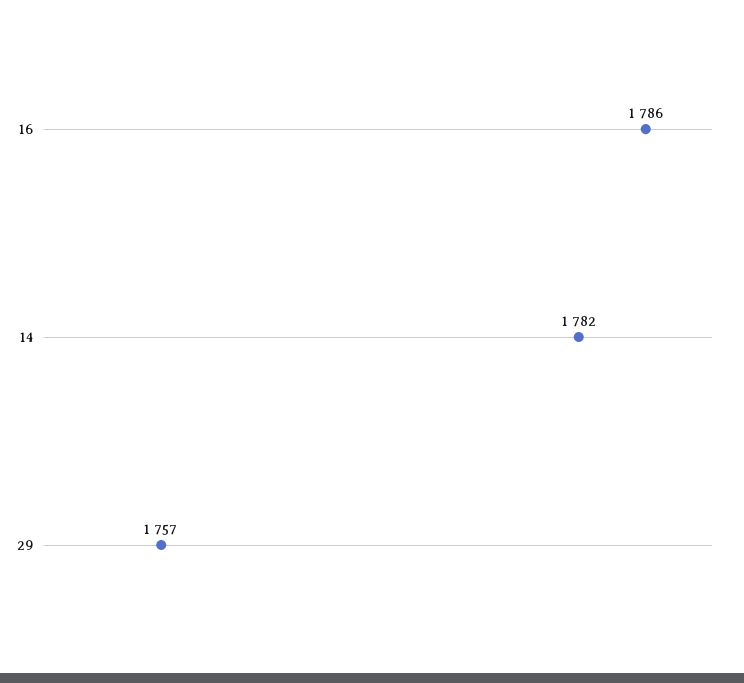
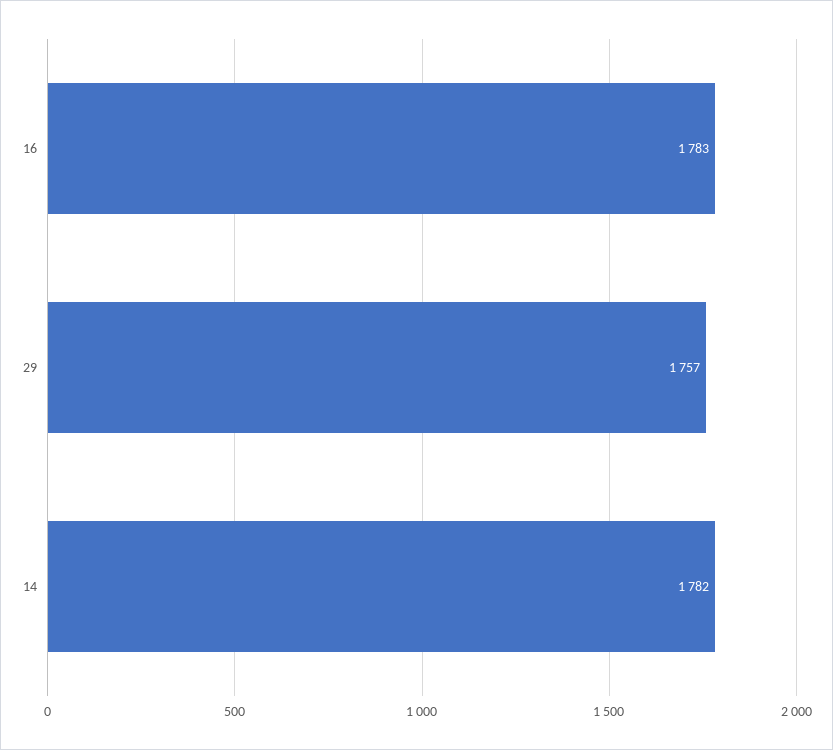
  {
-   "16": 1786,
+   "16": 1783,
    "14": 1782,
    "29": 1757
  }

